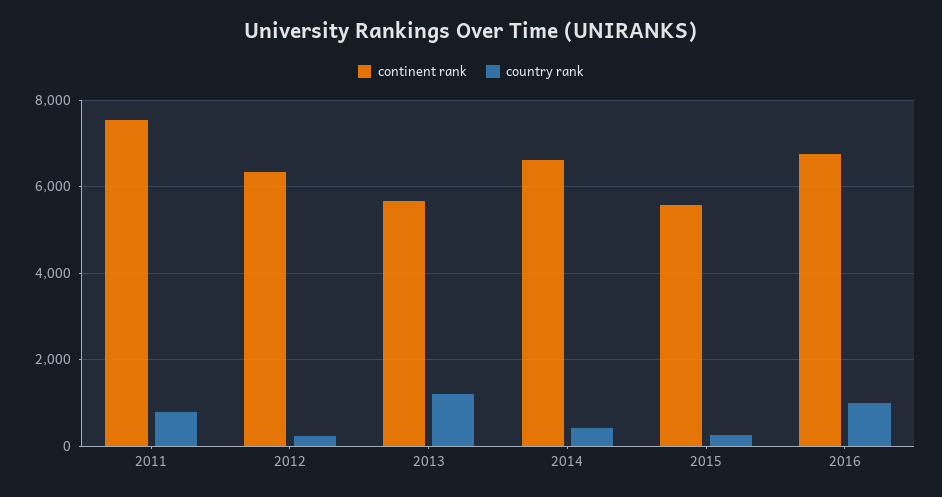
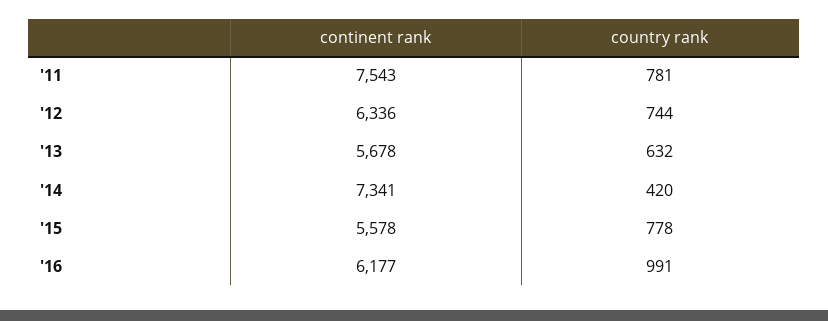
  {
    "continent rank": {
      "2011": 7543,
      "2012": 6336,
      "2013": 5678,
-     "2014": 6600,
+     "2014": 7341,
      "2015": 5578,
-     "2016": 6800
+     "2016": 6177
    },
    "country rank": {
      "2011": 781,
-     "2012": 200,
+     "2012": 744,
-     "2013": 1200,
+     "2013": 632,
      "2014": 420,
-     "2015": 200,
+     "2015": 778,
      "2016": 991
    }
  }

